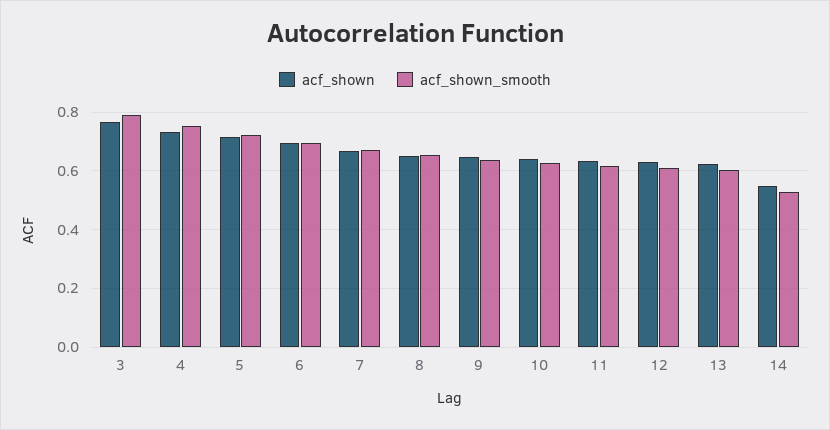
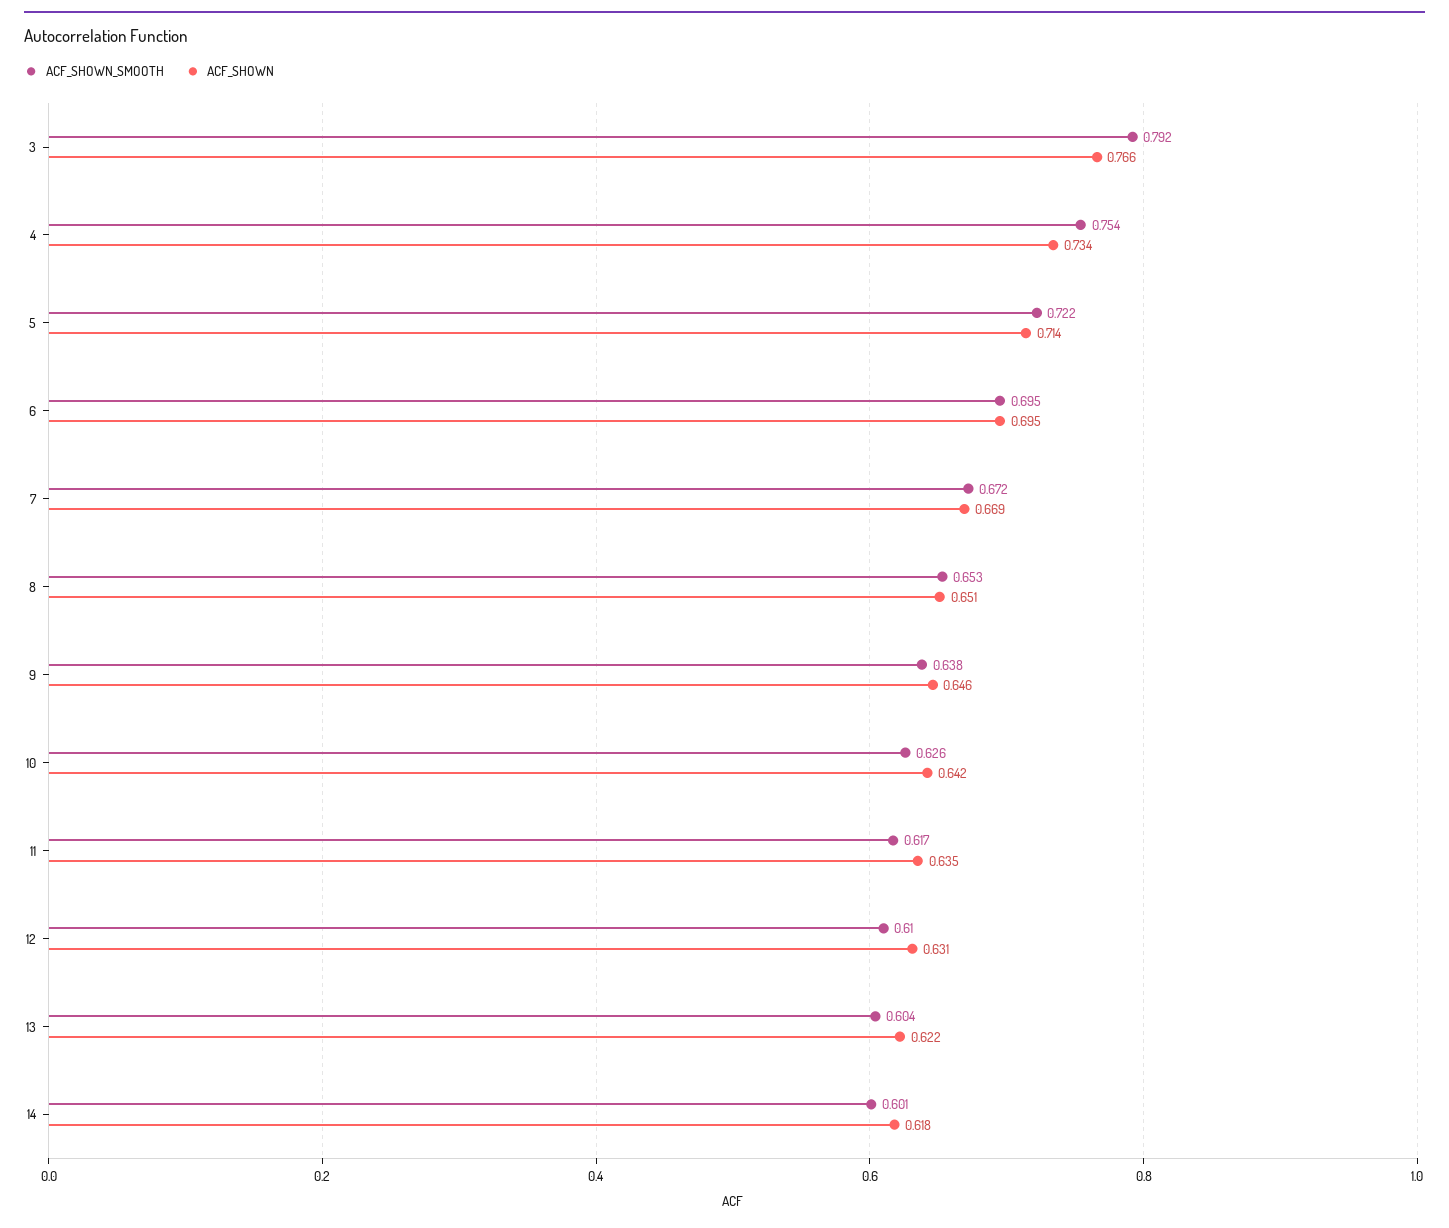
  {
    "acf_shown": {
      "3": 0.766,
      "4": 0.734,
      "5": 0.714,
      "6": 0.695,
      "7": 0.669,
      "8": 0.651,
      "9": 0.646,
      "10": 0.642,
      "11": 0.635,
      "12": 0.631,
      "13": 0.622,
-     "14": 0.55
+     "14": 0.618
    },
    "acf_shown_smooth": {
      "3": 0.792,
      "4": 0.754,
      "5": 0.722,
      "6": 0.695,
      "7": 0.672,
      "8": 0.653,
      "9": 0.638,
      "10": 0.626,
      "11": 0.617,
      "12": 0.61,
      "13": 0.604,
-     "14": 0.525
+     "14": 0.601
    }
  }

